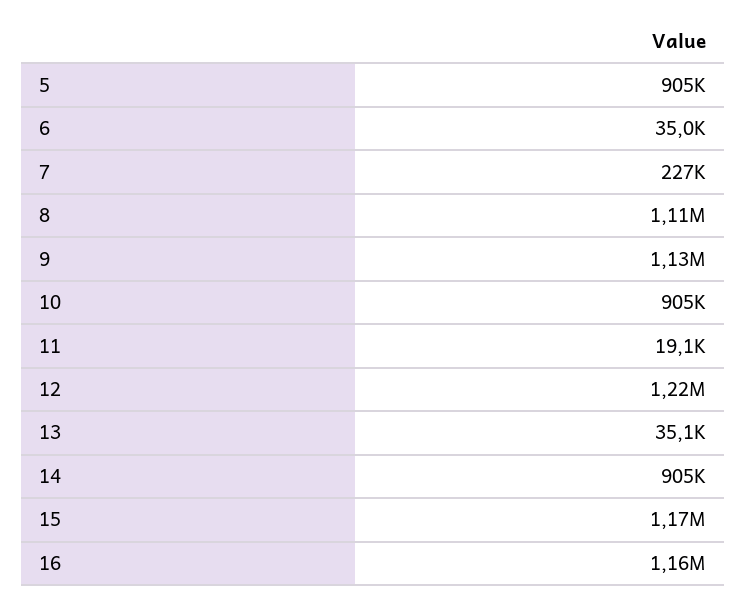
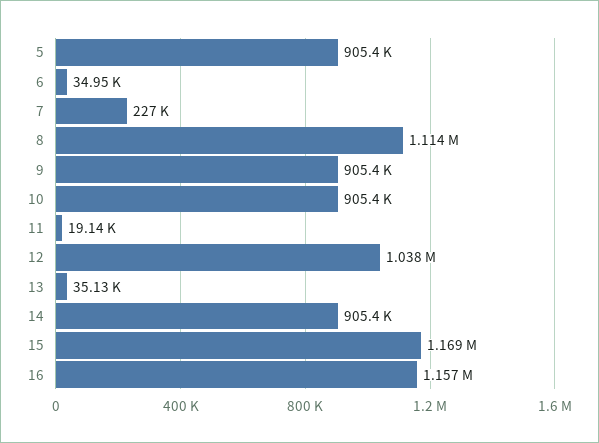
  {
    "5": 905400,
    "6": 34950,
    "7": 227000,
    "8": 1114000,
-   "9": 1130000,
+   "9": 905400,
    "10": 905400,
    "11": 19140,
-   "12": 1220000,
+   "12": 1038000,
    "13": 35130,
    "14": 905400,
    "15": 1169000,
    "16": 1157000
  }

